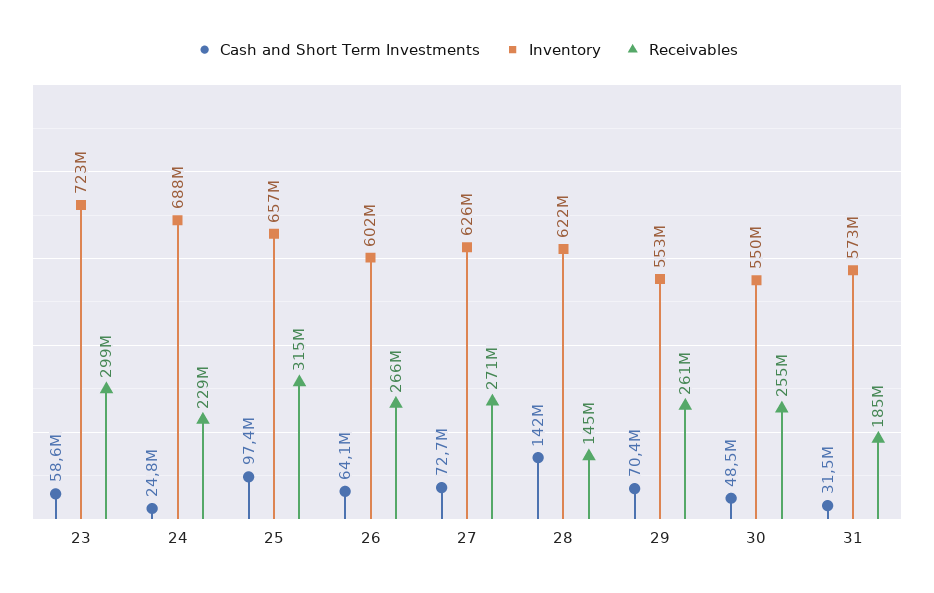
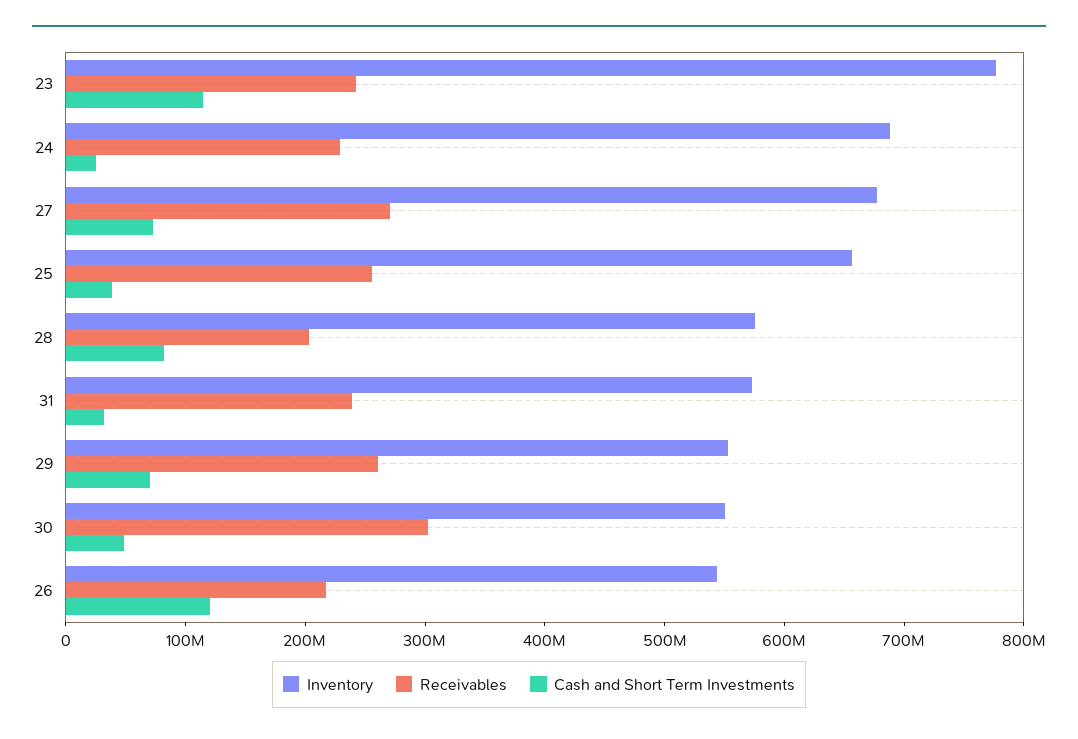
  {
    "Cash and Short Term Investments": {
-     "23": 58600000,
+     "23": 120000000,
      "24": 24800000,
-     "25": 97400000,
+     "25": 40000000,
-     "26": 64100000,
+     "26": 120000000,
      "27": 72700000,
-     "28": 142000000,
+     "28": 80000000,
      "29": 70400000,
      "30": 48500000,
      "31": 31500000
    },
    "Inventory": {
-     "23": 723000000,
+     "23": 780000000,
      "24": 688000000,
      "25": 657000000,
-     "26": 602000000,
+     "26": 540000000,
-     "27": 626000000,
+     "27": 680000000,
-     "28": 622000000,
+     "28": 580000000,
      "29": 553000000,
      "30": 550000000,
      "31": 573000000
    },
    "Receivables": {
-     "23": 299000000,
+     "23": 240000000,
      "24": 229000000,
-     "25": 315000000,
+     "25": 260000000,
-     "26": 266000000,
+     "26": 220000000,
      "27": 271000000,
-     "28": 145000000,
+     "28": 200000000,
      "29": 261000000,
-     "30": 255000000,
+     "30": 300000000,
-     "31": 185000000
+     "31": 240000000
    }
  }

